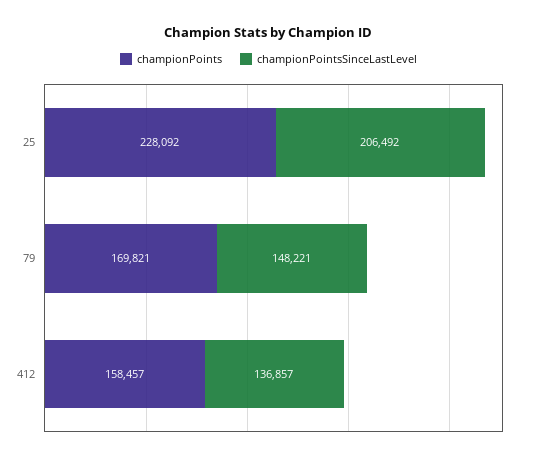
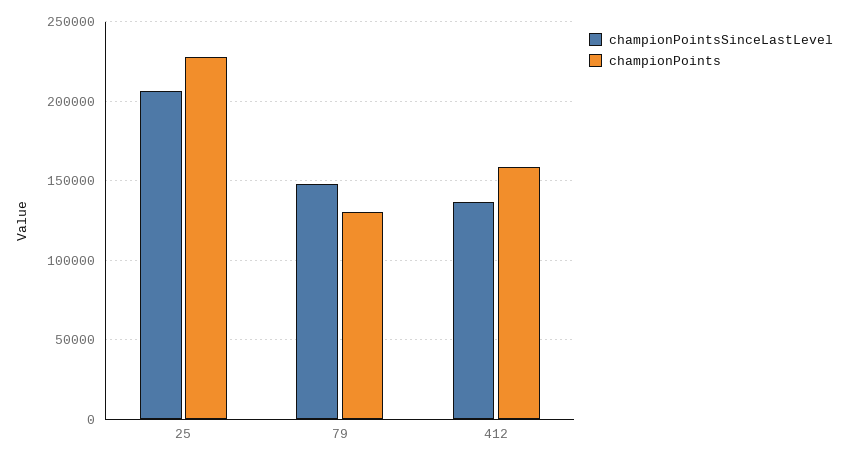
  {
    "championPoints": {
      "25": 228092,
-     "79": 169821,
+     "79": 130000,
      "412": 158457
    },
    "championPointsSinceLastLevel": {
      "25": 206492,
      "79": 148221,
      "412": 136857
    }
  }

